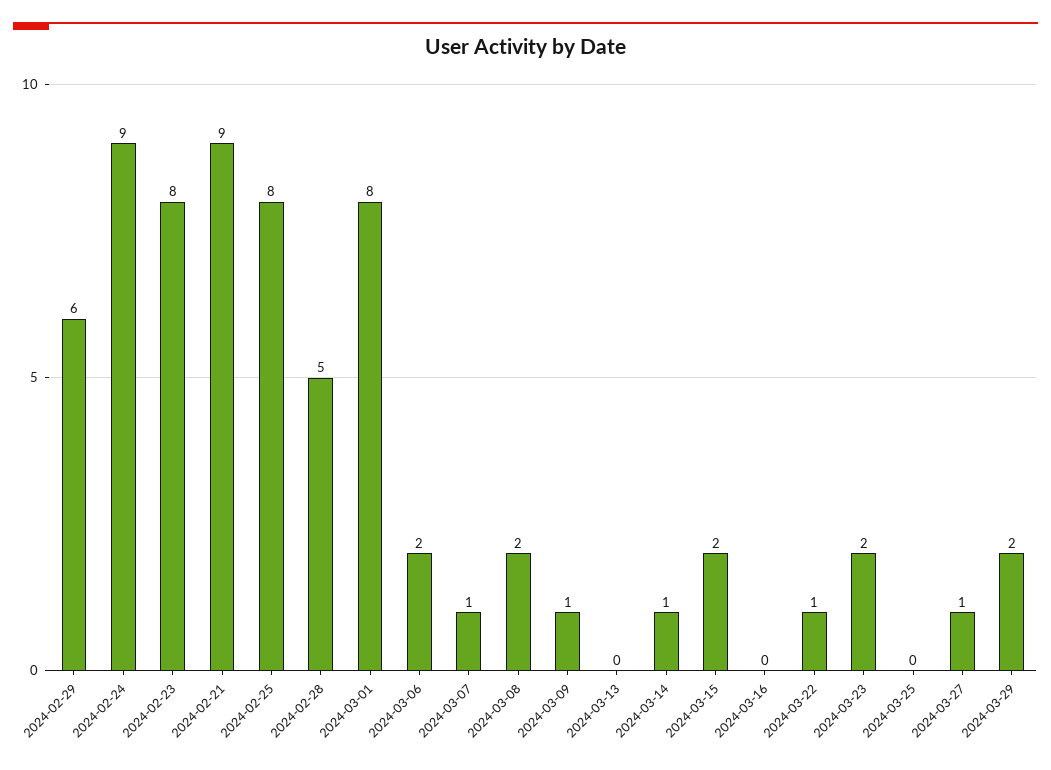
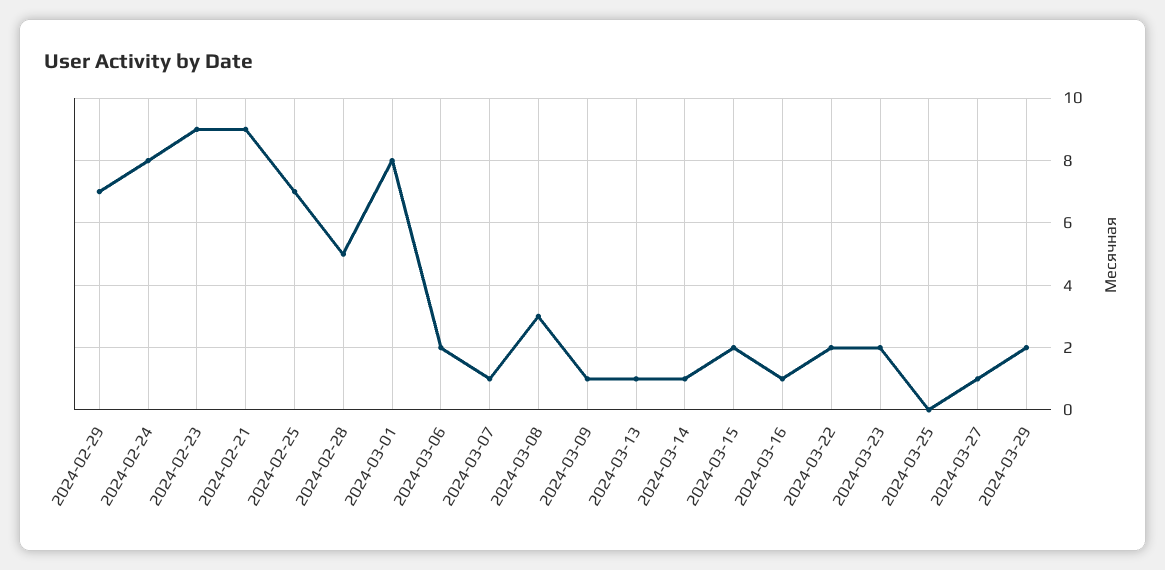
  {
-   "2024-02-29": 6,
+   "2024-02-29": 7,
-   "2024-02-24": 9,
+   "2024-02-24": 8,
-   "2024-02-23": 8,
+   "2024-02-23": 9,
    "2024-02-21": 9,
-   "2024-02-25": 8,
+   "2024-02-25": 7,
    "2024-02-28": 5,
    "2024-03-01": 8,
    "2024-03-06": 2,
    "2024-03-07": 1,
-   "2024-03-08": 2,
+   "2024-03-08": 3,
    "2024-03-09": 1,
-   "2024-03-13": 0,
+   "2024-03-13": 1,
    "2024-03-14": 1,
    "2024-03-15": 2,
-   "2024-03-16": 0,
+   "2024-03-16": 1,
-   "2024-03-22": 1,
+   "2024-03-22": 2,
    "2024-03-23": 2,
    "2024-03-25": 0,
    "2024-03-27": 1,
    "2024-03-29": 2
  }

